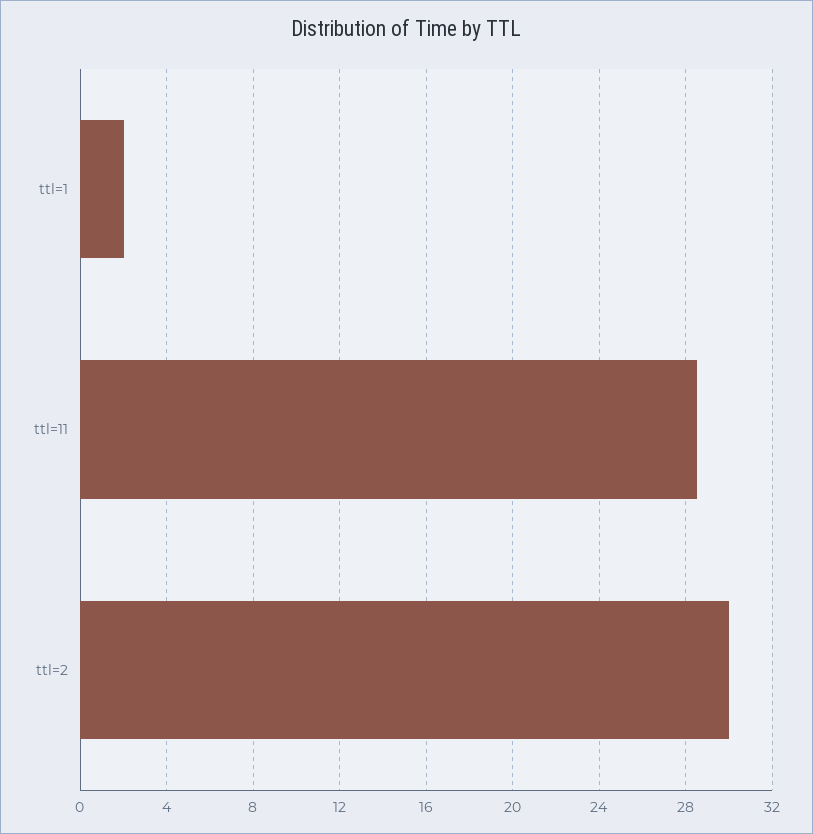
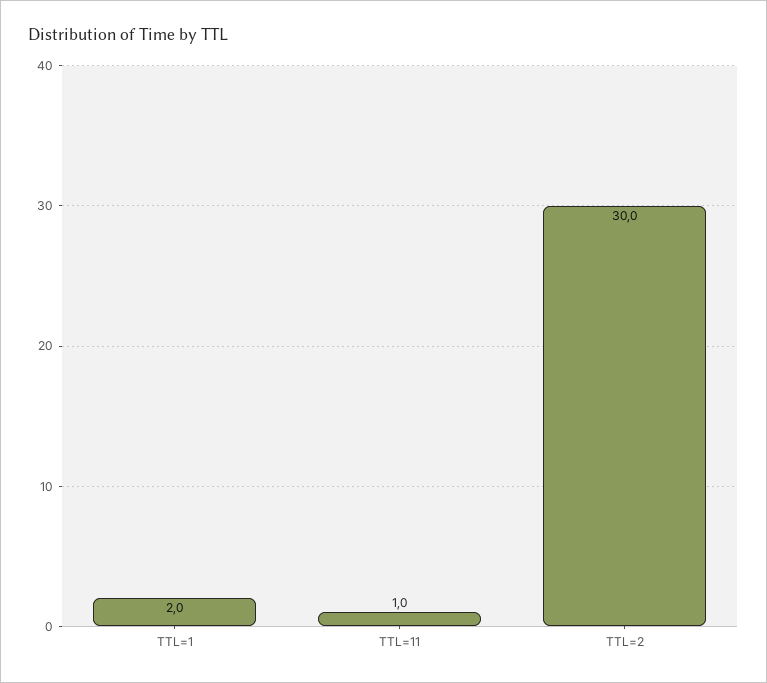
  {
    "ttl=1": 2,
-   "ttl=11": 28.5,
+   "ttl=11": 1,
    "ttl=2": 30
  }

